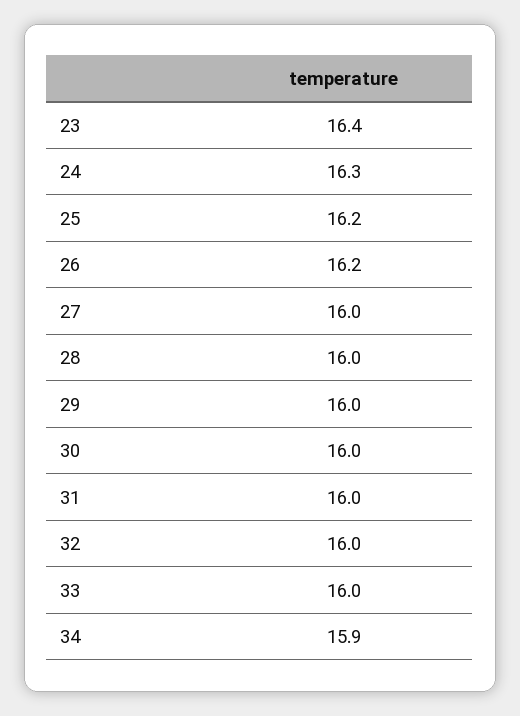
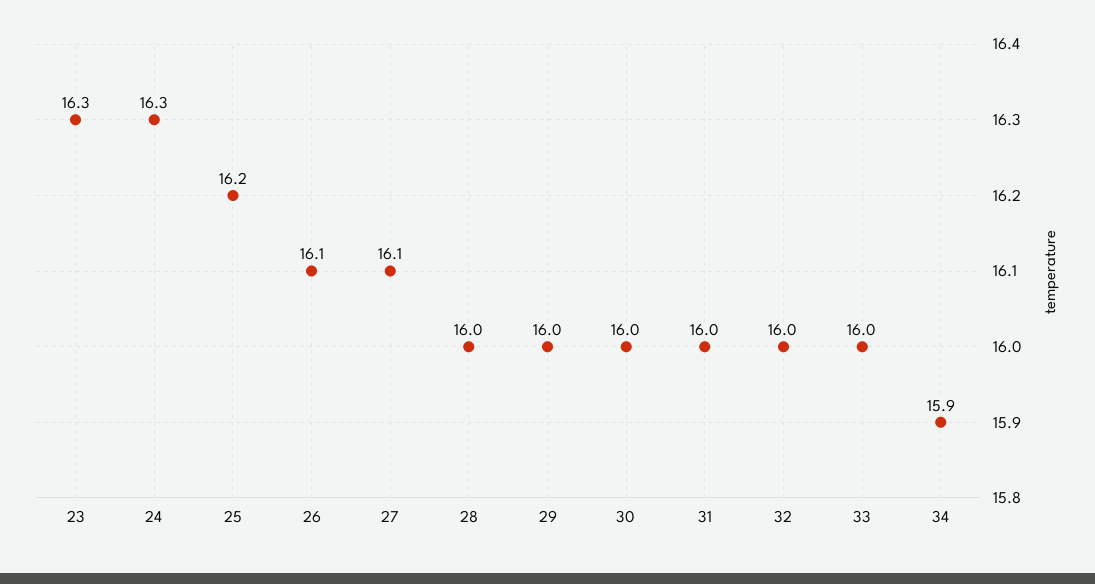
  {
-   "23": 16.4,
+   "23": 16.3,
    "24": 16.3,
    "25": 16.2,
-   "26": 16.2,
+   "26": 16.1,
-   "27": 16,
+   "27": 16.1,
    "28": 16,
    "29": 16,
    "30": 16,
    "31": 16,
    "32": 16,
    "33": 16,
    "34": 15.9
  }

